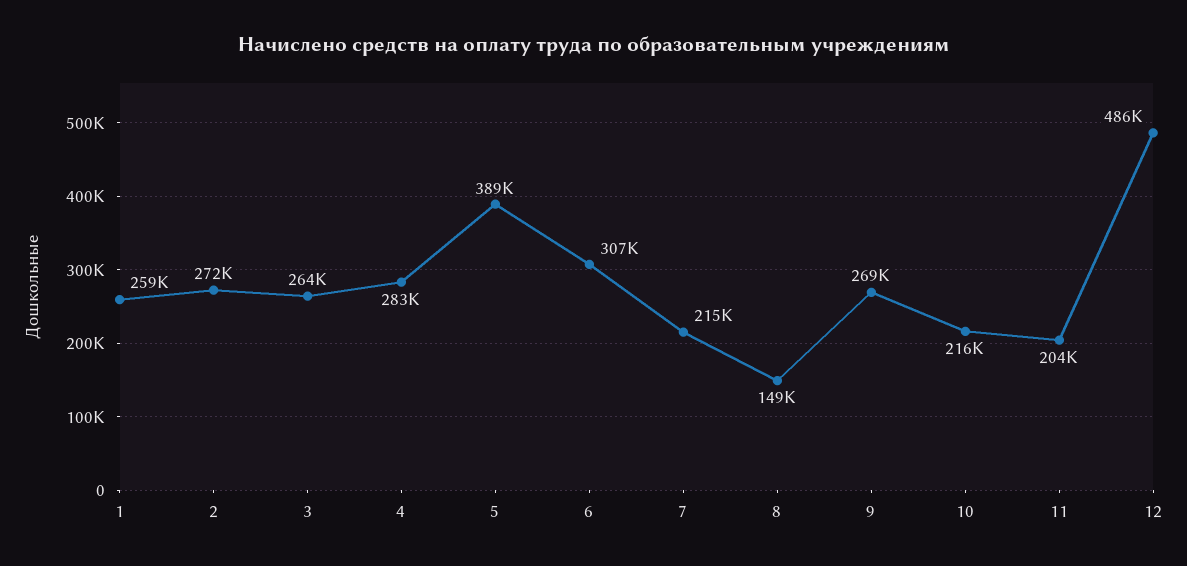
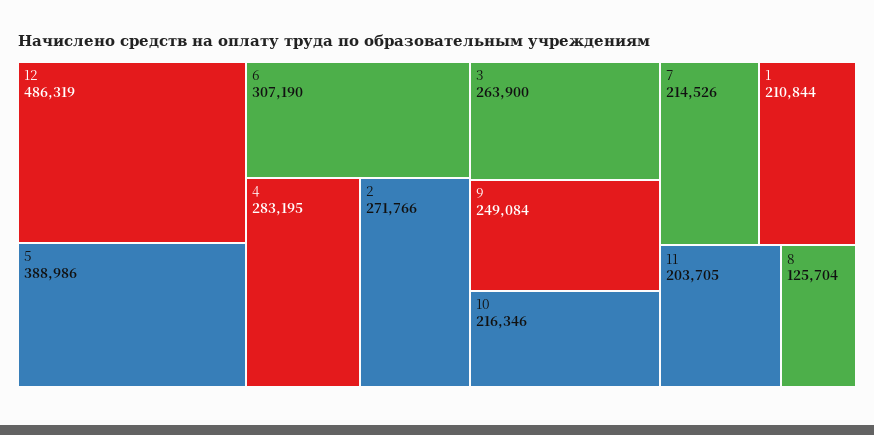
  {
-   "1": 259000,
+   "1": 210844,
    "2": 271766,
    "3": 263900,
    "4": 283195,
    "5": 388986,
    "6": 307190,
    "7": 214526,
-   "8": 149000,
+   "8": 125704,
-   "9": 269000,
+   "9": 249084,
    "10": 216346,
    "11": 203705,
    "12": 486319
  }

